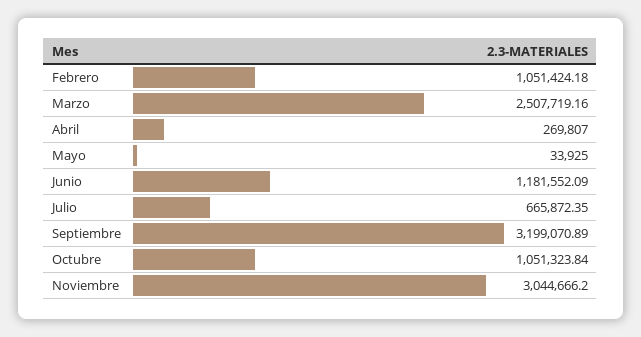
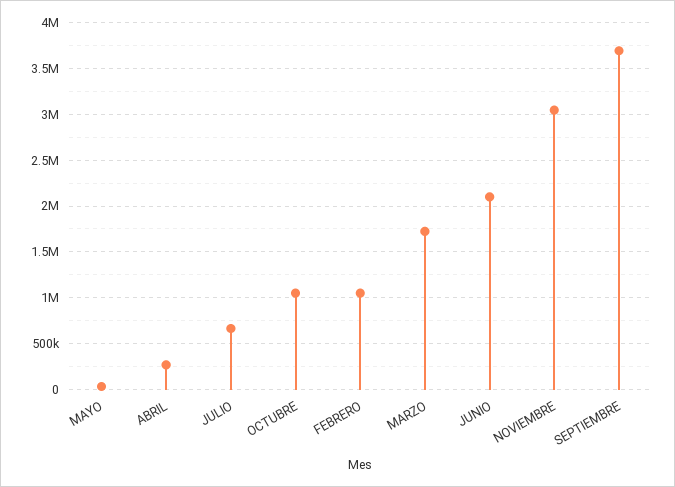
  {
    "Febrero": 1051424.18,
-   "Marzo": 2507719.16,
+   "Marzo": 1700000,
    "Abril": 269807,
    "Mayo": 33925,
-   "Junio": 1181552.09,
+   "Junio": 2100000,
    "Julio": 665872.35,
-   "Septiembre": 3199070.89,
+   "Septiembre": 3700000,
    "Octubre": 1051323.84,
    "Noviembre": 3044666.2
  }

